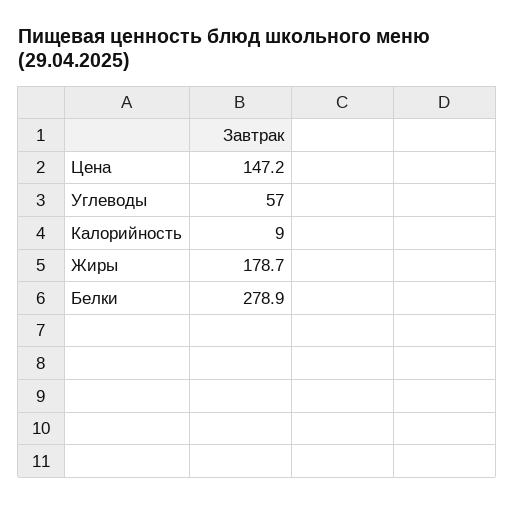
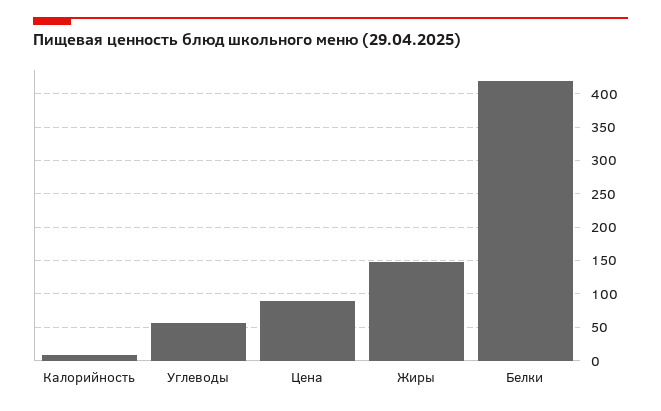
  {
-   "Цена": 147.2,
+   "Цена": 90,
    "Углеводы": 57,
    "Калорийность": 9,
-   "Жиры": 178.7,
+   "Жиры": 150,
-   "Белки": 278.9
+   "Белки": 420
  }

